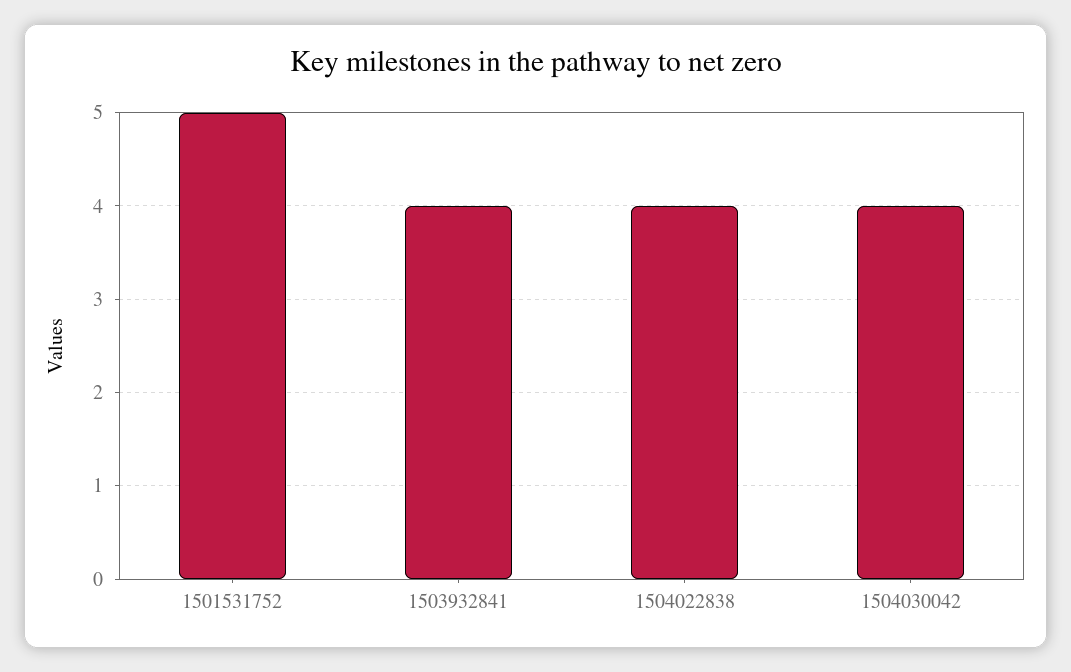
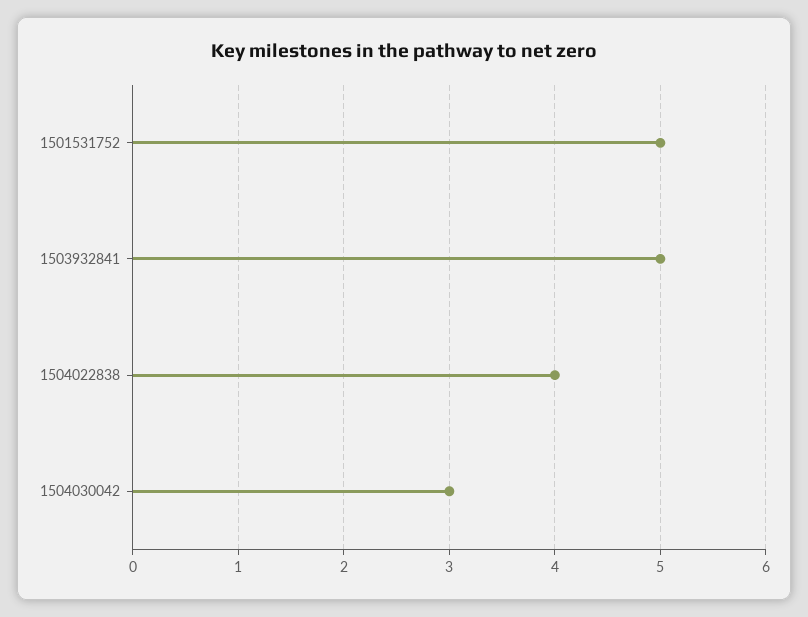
  {
    "1501531752": 5,
-   "1503932841": 4,
+   "1503932841": 5,
    "1504022838": 4,
-   "1504030042": 4
+   "1504030042": 3
  }

